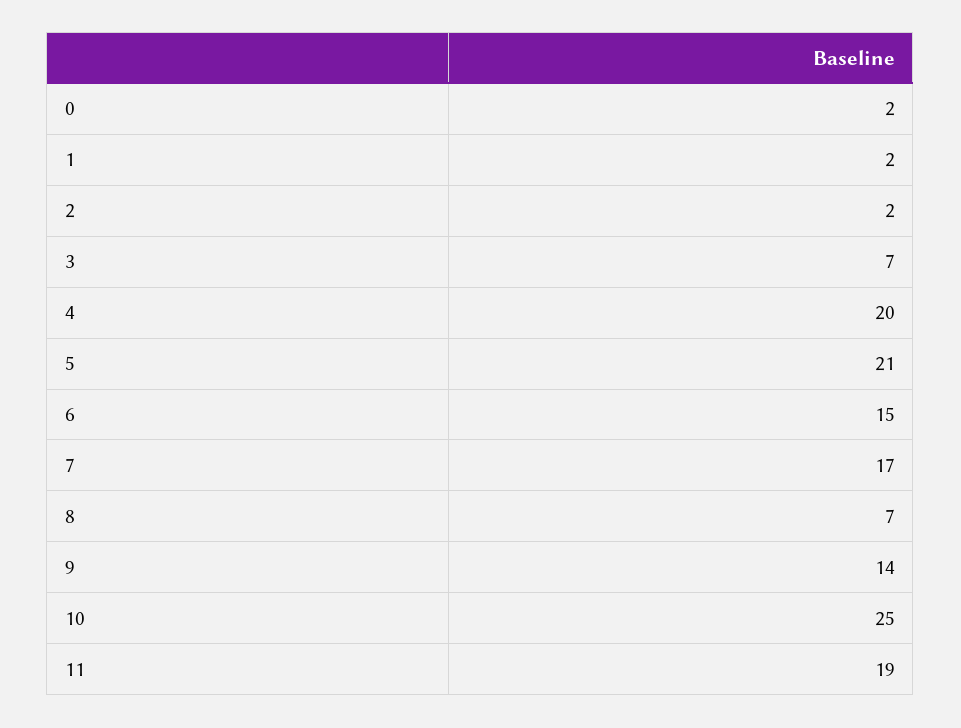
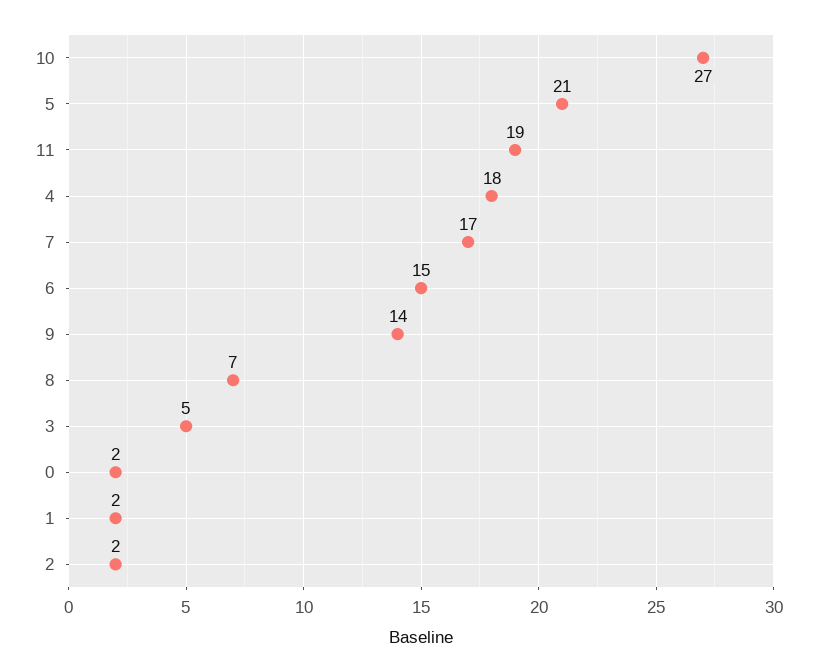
  {
    "0": 2,
    "1": 2,
    "2": 2,
-   "3": 7,
+   "3": 5,
-   "4": 20,
+   "4": 18,
    "5": 21,
    "6": 15,
    "7": 17,
    "8": 7,
    "9": 14,
-   "10": 25,
+   "10": 27,
    "11": 19
  }

